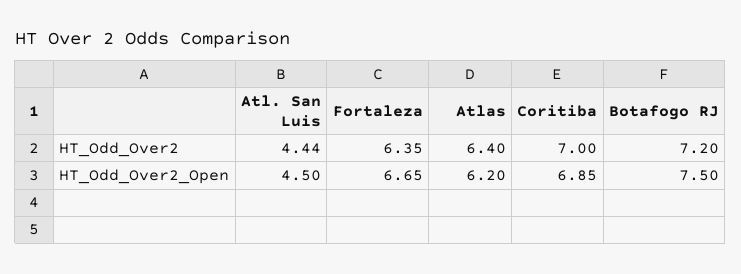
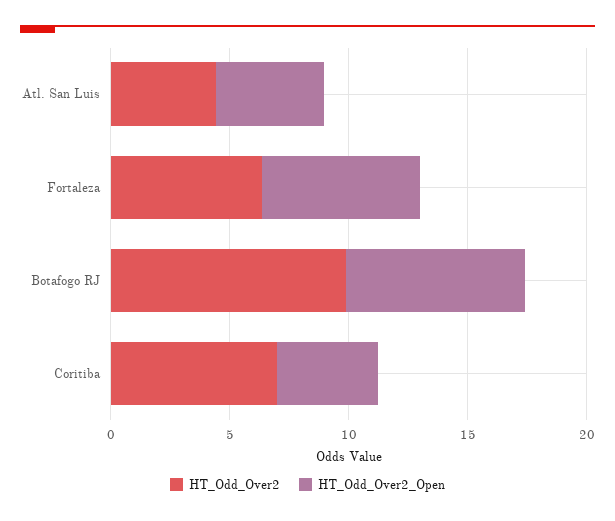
  {
    "HT_Odd_Over2": {
      "Atl. San Luis": 4.44,
      "Fortaleza": 6.35,
-     "Atlas": 6.4,
      "Coritiba": 7,
-     "Botafogo RJ": 7.2
+     "Botafogo RJ": 10
    },
    "HT_Odd_Over2_Open": {
      "Atl. San Luis": 4.5,
      "Fortaleza": 6.65,
-     "Atlas": 6.2,
-     "Coritiba": 6.85,
+     "Coritiba": 4,
      "Botafogo RJ": 7.5
    }
  }

